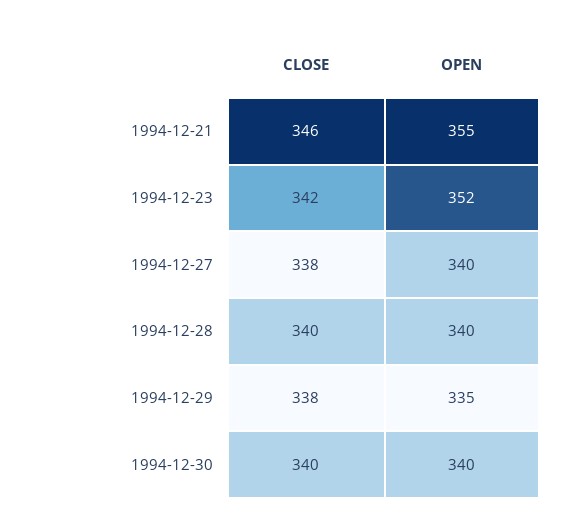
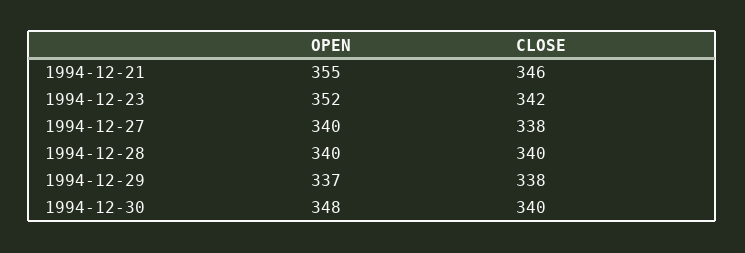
  {
    "CLOSE": {
      "1994-12-21": 346,
      "1994-12-23": 342,
      "1994-12-27": 338,
      "1994-12-28": 340,
      "1994-12-29": 338,
      "1994-12-30": 340
    },
    "OPEN": {
      "1994-12-21": 355,
      "1994-12-23": 352,
      "1994-12-27": 340,
      "1994-12-28": 340,
-     "1994-12-29": 335,
+     "1994-12-29": 337,
-     "1994-12-30": 340
+     "1994-12-30": 348
    }
  }

